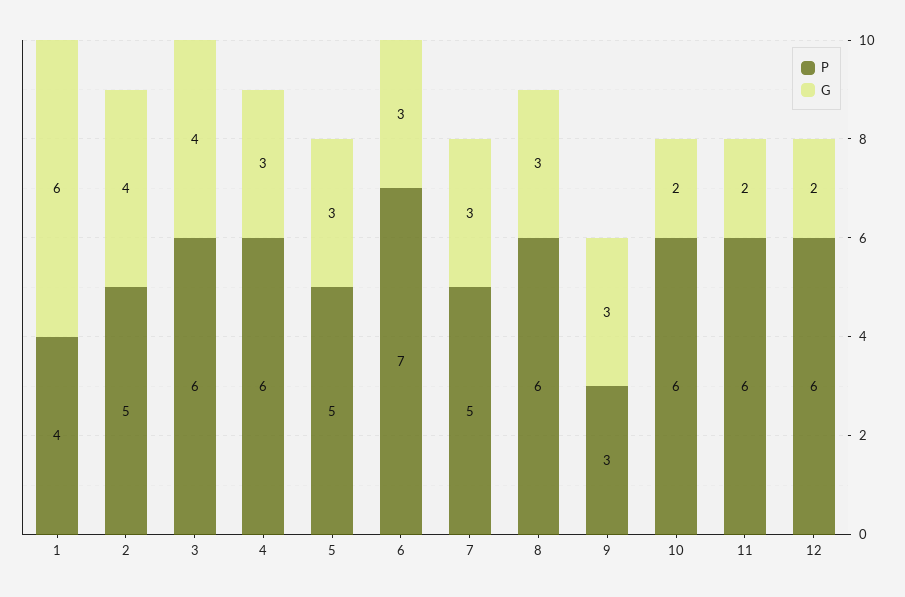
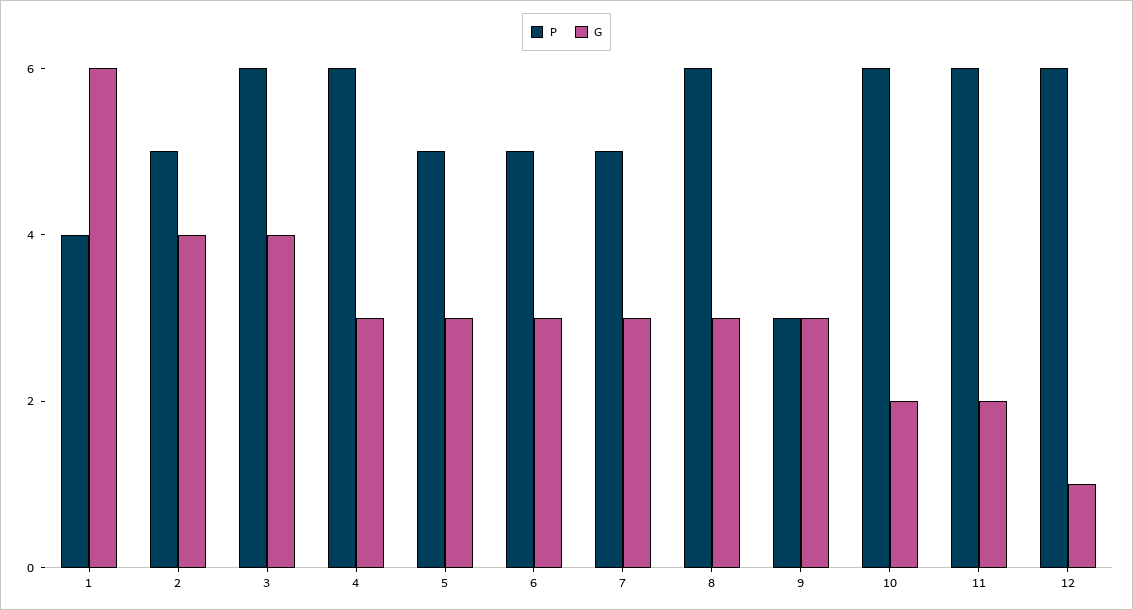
  {
    "P": {
      "1": 4,
      "2": 5,
      "3": 6,
      "4": 6,
      "5": 5,
-     "6": 7,
+     "6": 5,
      "7": 5,
      "8": 6,
      "9": 3,
      "10": 6,
      "11": 6,
      "12": 6
    },
    "G": {
      "1": 6,
      "2": 4,
      "3": 4,
      "4": 3,
      "5": 3,
      "6": 3,
      "7": 3,
      "8": 3,
      "9": 3,
      "10": 2,
      "11": 2,
-     "12": 2
+     "12": 1
    }
  }

